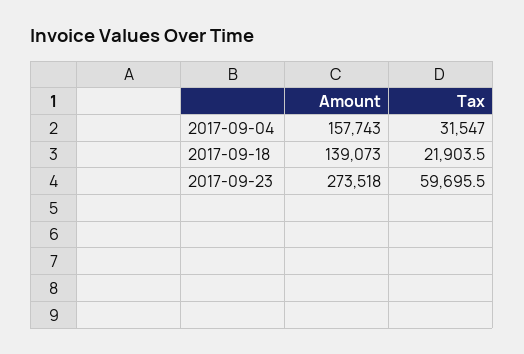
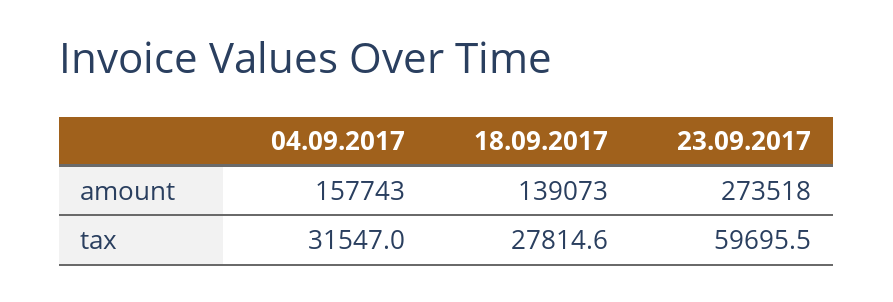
  {
    "Amount": {
      "2017-09-04": 157743,
      "2017-09-18": 139073,
      "2017-09-23": 273518
    },
    "Tax": {
      "2017-09-04": 31547,
-     "2017-09-18": 21903.5,
+     "2017-09-18": 27814.6,
      "2017-09-23": 59695.5
    }
  }

